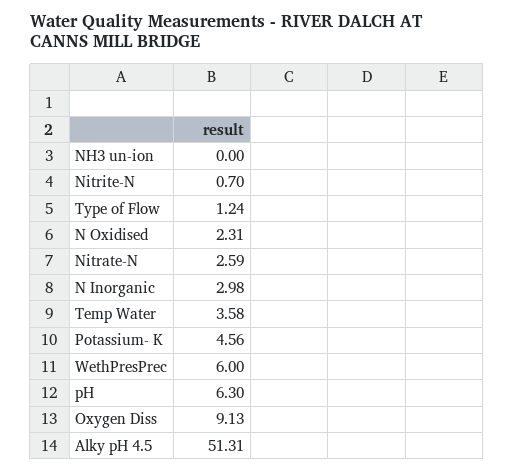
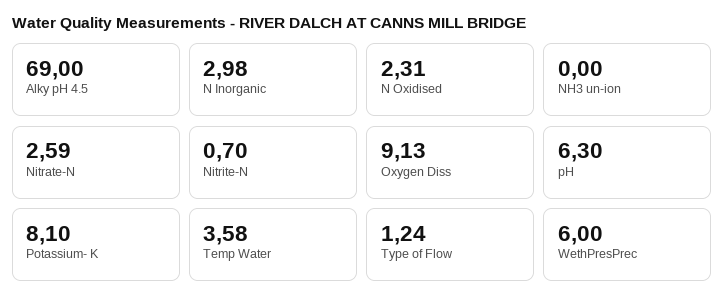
  {
    "NH3 un-ion": 0,
    "Nitrite-N": 0.7,
    "Type of Flow": 1.24,
    "N Oxidised": 2.31,
    "Nitrate-N": 2.59,
    "N Inorganic": 2.98,
    "Temp Water": 3.58,
-   "Potassium- K": 4.56,
+   "Potassium- K": 8.1,
    "WethPresPrec": 6,
    "pH": 6.3,
    "Oxygen Diss": 9.13,
-   "Alky pH 4.5": 51.31
+   "Alky pH 4.5": 69
  }

